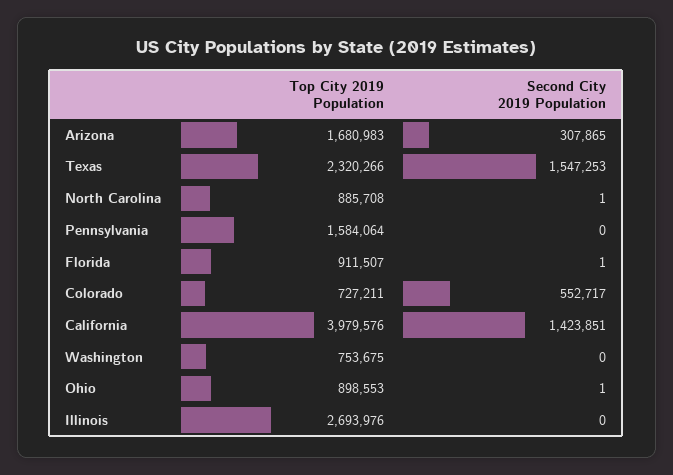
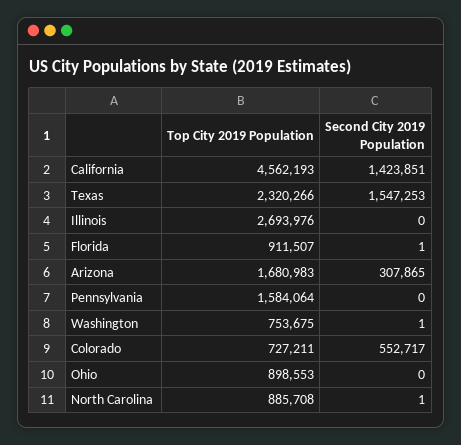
  {
    "Top City 2019 Population": {
      "Arizona": 1680983,
      "Texas": 2320266,
      "North Carolina": 885708,
      "Pennsylvania": 1584064,
      "Florida": 911507,
      "Colorado": 727211,
-     "California": 3979576,
+     "California": 4562193,
      "Washington": 753675,
      "Ohio": 898553,
      "Illinois": 2693976
    },
    "Second City 2019 Population": {
      "Arizona": 307865,
      "Texas": 1547253,
      "North Carolina": 1,
      "Pennsylvania": 0,
      "Florida": 1,
      "Colorado": 552717,
      "California": 1423851,
-     "Washington": 0,
+     "Washington": 1,
-     "Ohio": 1,
+     "Ohio": 0,
      "Illinois": 0
    }
  }

